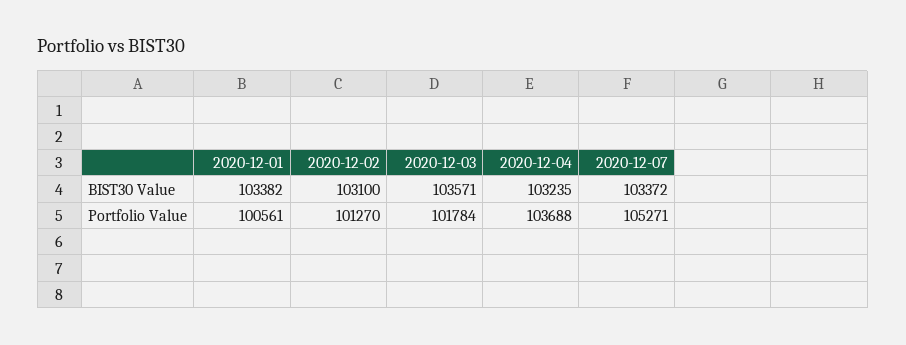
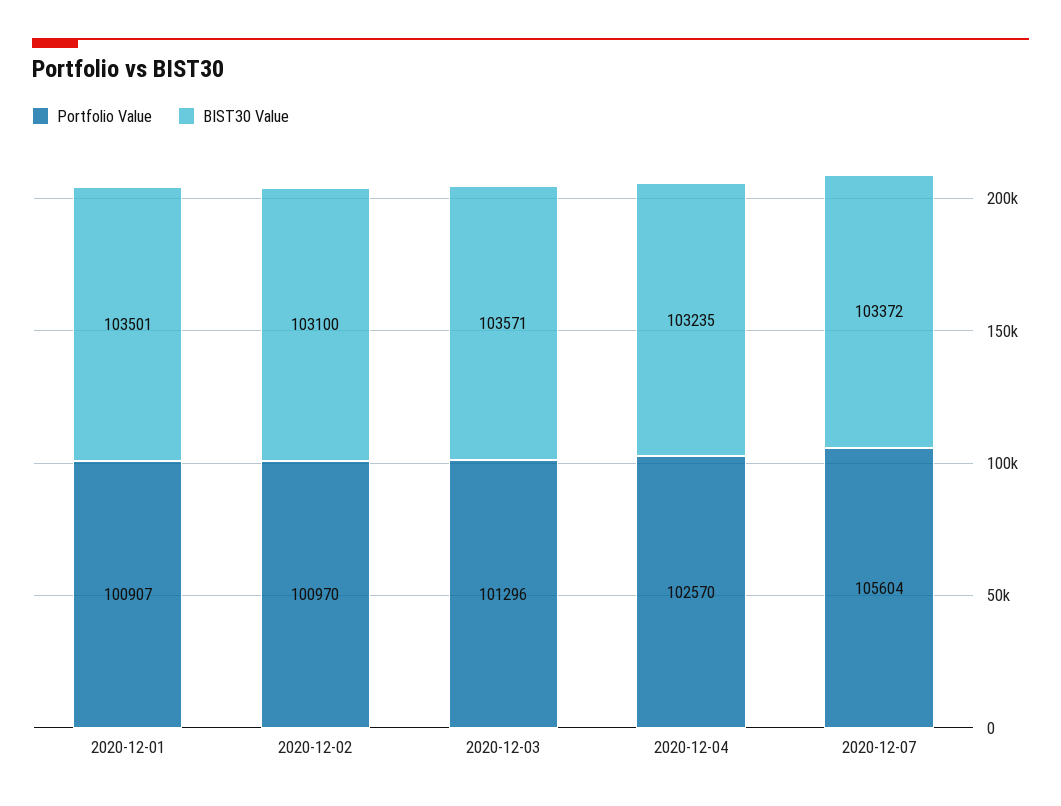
  {
    "BIST30 Value": {
-     "2020-12-01": 103382,
+     "2020-12-01": 103501,
      "2020-12-02": 103100,
      "2020-12-03": 103571,
      "2020-12-04": 103235,
      "2020-12-07": 103372
    },
    "Portfolio Value": {
-     "2020-12-01": 100561,
+     "2020-12-01": 100907,
-     "2020-12-02": 101270,
+     "2020-12-02": 100970,
-     "2020-12-03": 101784,
+     "2020-12-03": 101296,
-     "2020-12-04": 103688,
+     "2020-12-04": 102570,
-     "2020-12-07": 105271
+     "2020-12-07": 105604
    }
  }

